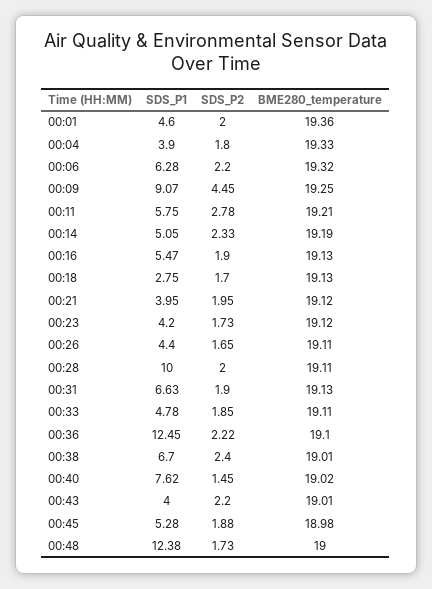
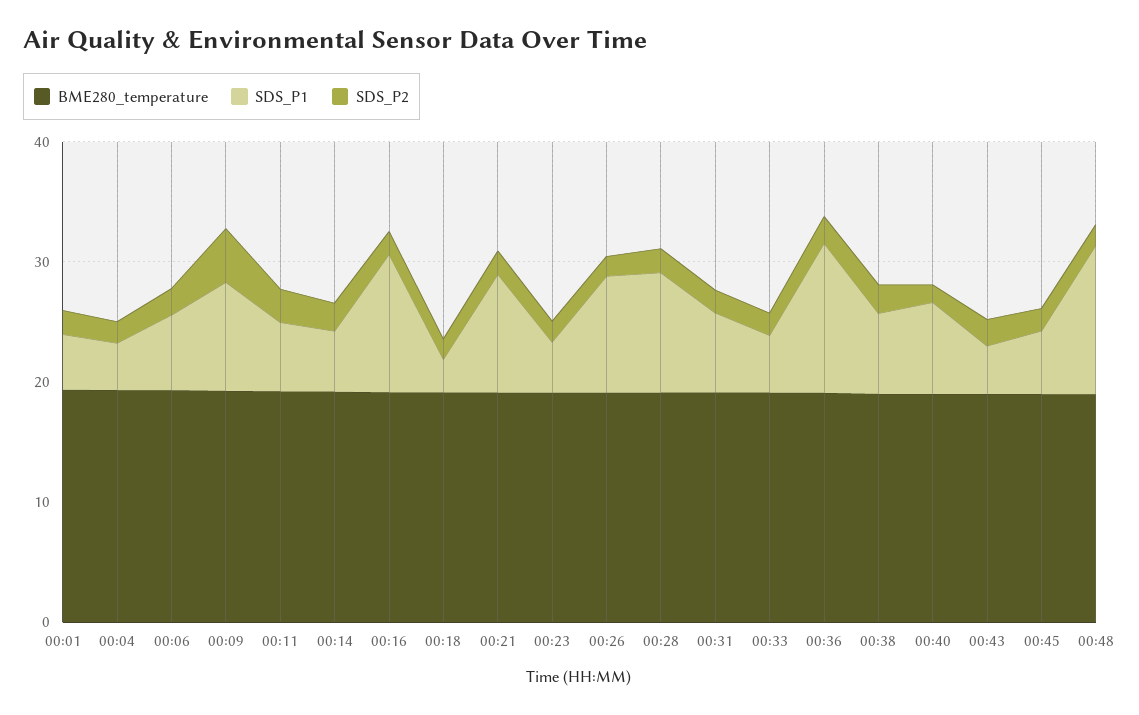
  {
    "SDS_P1": {
      "00:01": 4.6,
      "00:04": 3.9,
      "00:06": 6.28,
      "00:09": 9.07,
      "00:11": 5.75,
      "00:14": 5.05,
-     "00:16": 5.47,
+     "00:16": 12,
      "00:18": 2.75,
-     "00:21": 3.95,
+     "00:21": 10,
      "00:23": 4.2,
-     "00:26": 4.4,
+     "00:26": 10,
      "00:28": 10,
      "00:31": 6.63,
      "00:33": 4.78,
      "00:36": 12.45,
      "00:38": 6.7,
      "00:40": 7.62,
      "00:43": 4,
      "00:45": 5.28,
      "00:48": 12.38
    },
    "SDS_P2": {
      "00:01": 2,
      "00:04": 1.8,
      "00:06": 2.2,
      "00:09": 4.45,
      "00:11": 2.78,
      "00:14": 2.33,
      "00:16": 1.9,
      "00:18": 1.7,
      "00:21": 1.95,
      "00:23": 1.73,
      "00:26": 1.65,
      "00:28": 2,
      "00:31": 1.9,
      "00:33": 1.85,
      "00:36": 2.22,
      "00:38": 2.4,
      "00:40": 1.45,
      "00:43": 2.2,
      "00:45": 1.88,
      "00:48": 1.73
    },
    "BME280_temperature": {
      "00:01": 19.36,
      "00:04": 19.33,
      "00:06": 19.32,
      "00:09": 19.25,
      "00:11": 19.21,
      "00:14": 19.19,
      "00:16": 19.13,
      "00:18": 19.13,
      "00:21": 19.12,
      "00:23": 19.12,
      "00:26": 19.11,
      "00:28": 19.11,
      "00:31": 19.13,
      "00:33": 19.11,
      "00:36": 19.1,
      "00:38": 19.01,
      "00:40": 19.02,
      "00:43": 19.01,
      "00:45": 18.98,
      "00:48": 19
    }
  }

